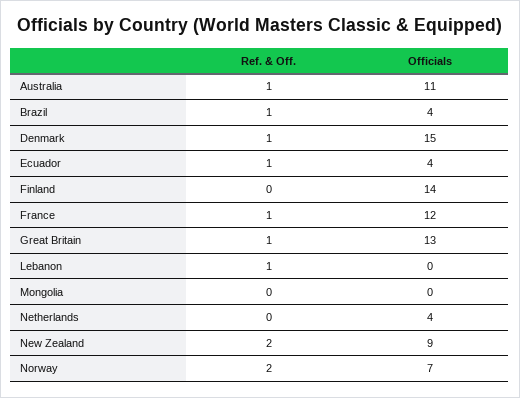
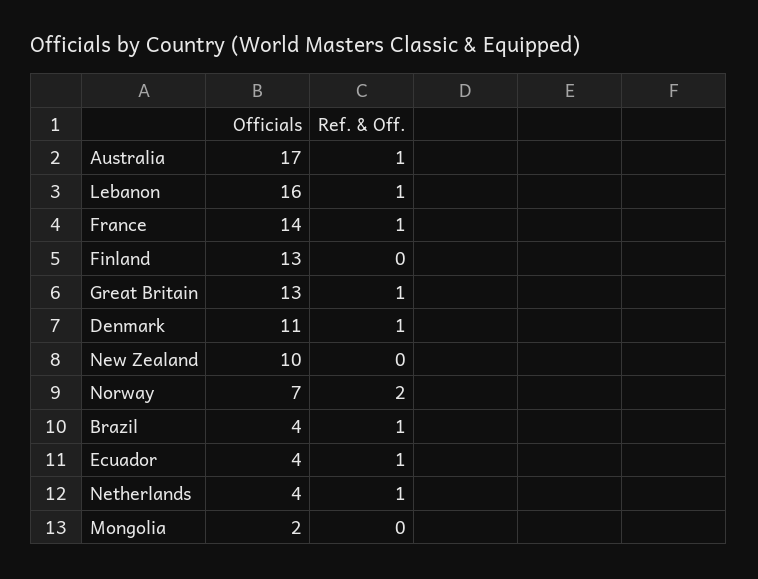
  {
    "Ref. & Off.": {
      "Australia": 1,
      "Brazil": 1,
      "Denmark": 1,
      "Ecuador": 1,
      "Finland": 0,
      "France": 1,
      "Great Britain": 1,
      "Lebanon": 1,
      "Mongolia": 0,
-     "Netherlands": 0,
+     "Netherlands": 1,
-     "New Zealand": 2,
+     "New Zealand": 0,
      "Norway": 2
    },
    "Officials": {
-     "Australia": 11,
+     "Australia": 17,
      "Brazil": 4,
-     "Denmark": 15,
+     "Denmark": 11,
      "Ecuador": 4,
-     "Finland": 14,
+     "Finland": 13,
-     "France": 12,
+     "France": 14,
      "Great Britain": 13,
-     "Lebanon": 0,
+     "Lebanon": 16,
-     "Mongolia": 0,
+     "Mongolia": 2,
      "Netherlands": 4,
-     "New Zealand": 9,
+     "New Zealand": 10,
      "Norway": 7
    }
  }

